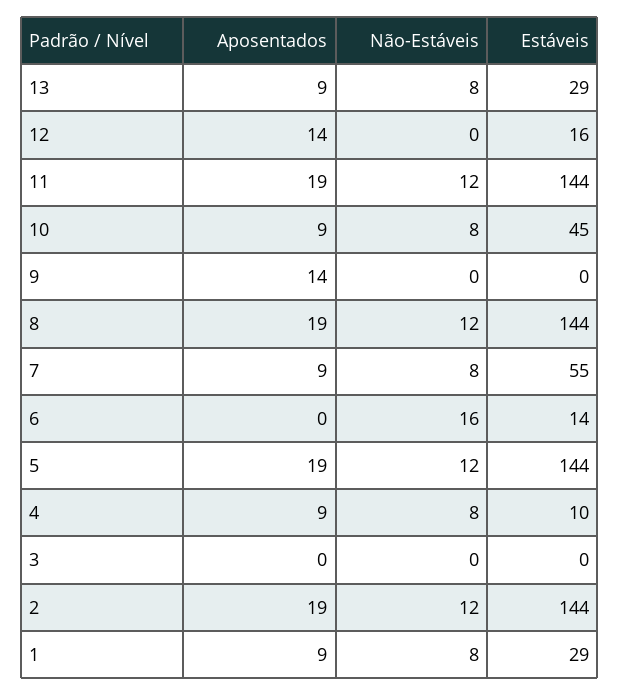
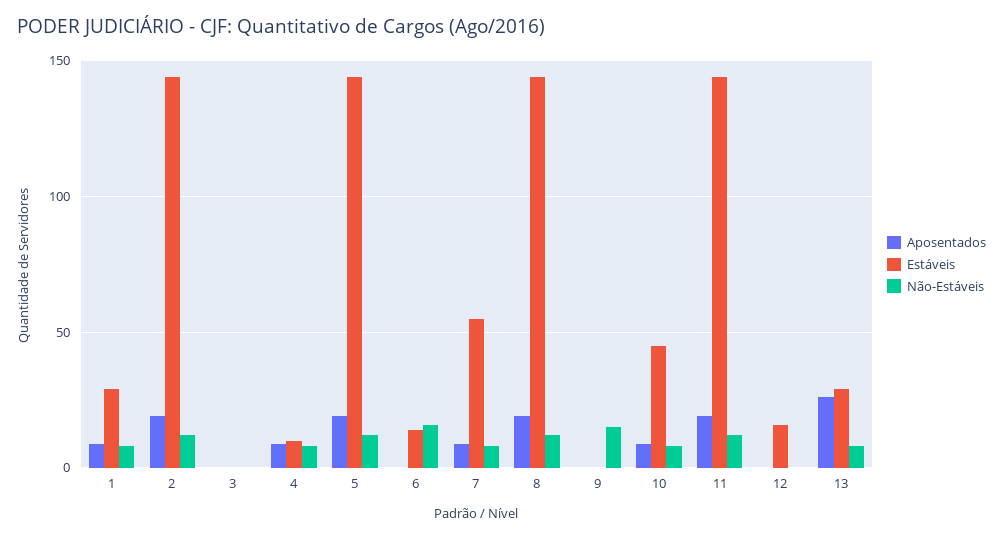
  {
    "Aposentados": {
-     "13": 9,
+     "13": 25,
-     "12": 14,
+     "12": 0,
      "11": 19,
      "10": 9,
-     "9": 14,
+     "9": 0,
      "8": 19,
      "7": 9,
      "6": 0,
      "5": 19,
      "4": 9,
      "3": 0,
      "2": 19,
      "1": 9
    },
    "Não-Estáveis": {
      "13": 8,
      "12": 0,
      "11": 12,
      "10": 8,
-     "9": 0,
+     "9": 15,
      "8": 12,
      "7": 8,
      "6": 16,
      "5": 12,
      "4": 8,
      "3": 0,
      "2": 12,
      "1": 8
    },
    "Estáveis": {
      "13": 29,
      "12": 16,
      "11": 144,
      "10": 45,
      "9": 0,
      "8": 144,
      "7": 55,
      "6": 14,
      "5": 144,
      "4": 10,
      "3": 0,
      "2": 144,
      "1": 29
    }
  }

